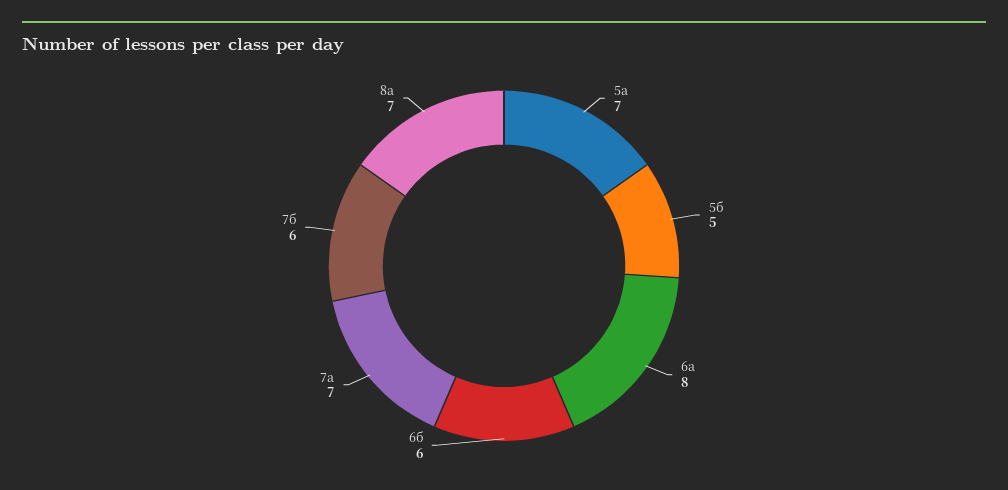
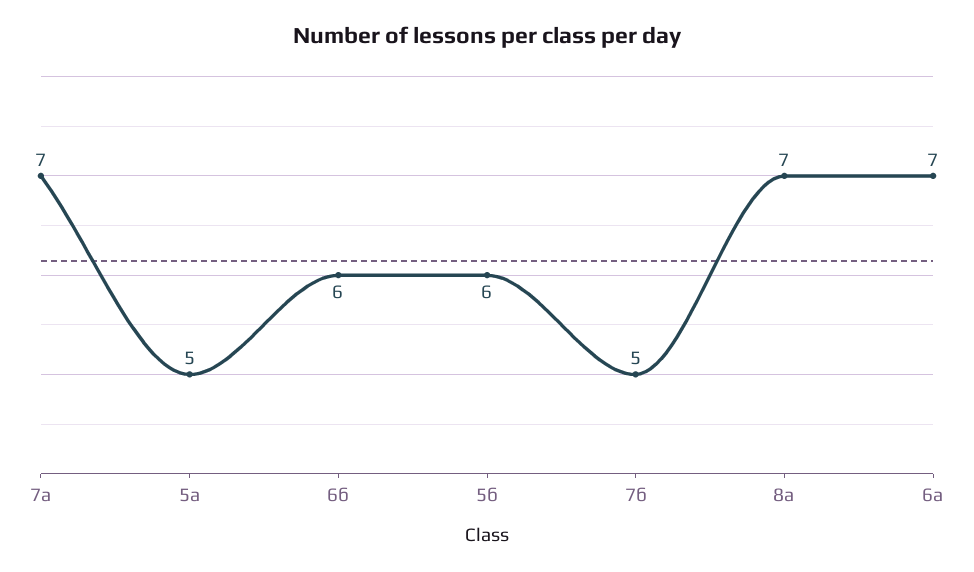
  {
-   "5а": 7,
+   "5а": 5,
-   "5б": 5,
+   "5б": 6,
-   "6а": 8,
+   "6а": 7,
    "6б": 6,
    "7а": 7,
-   "7б": 6,
+   "7б": 5,
    "8а": 7
  }

